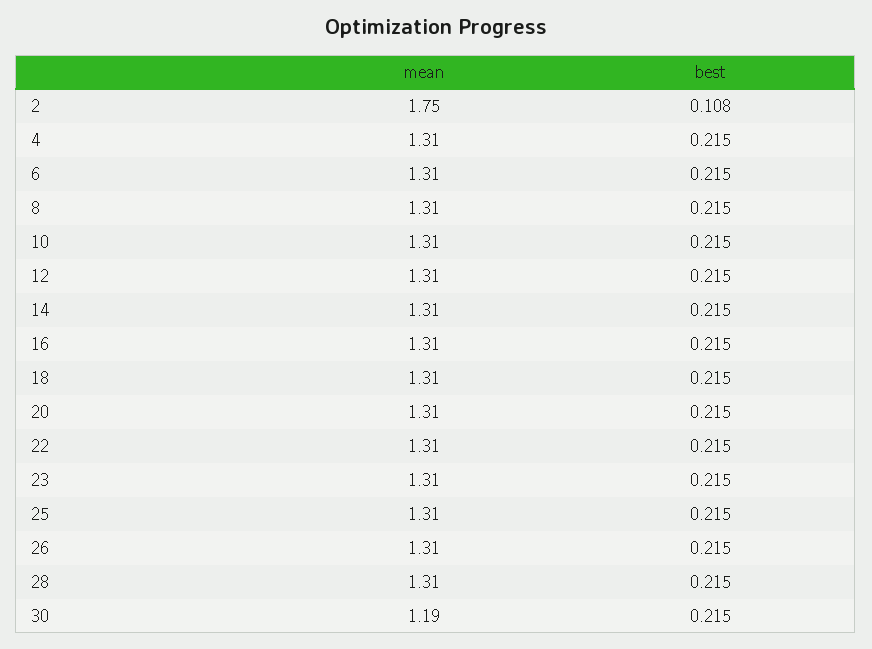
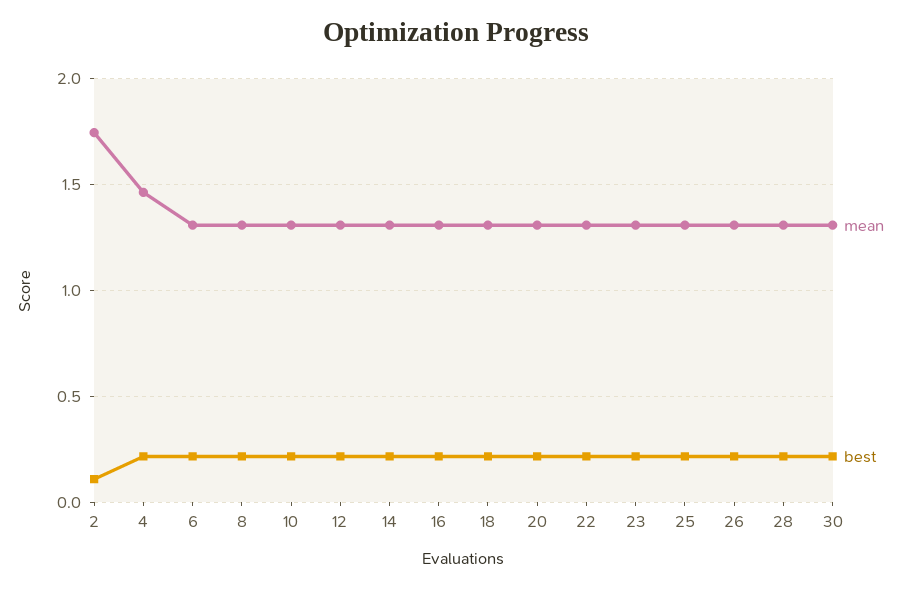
  {
    "mean": {
      "2": 1.75,
-     "4": 1.31,
+     "4": 1.45,
      "6": 1.31,
      "8": 1.31,
      "10": 1.31,
      "12": 1.31,
      "14": 1.31,
      "16": 1.31,
      "18": 1.31,
      "20": 1.31,
      "22": 1.31,
      "23": 1.31,
      "25": 1.31,
      "26": 1.31,
      "28": 1.31,
-     "30": 1.19
+     "30": 1.3
    },
    "best": {
      "2": 0.108,
      "4": 0.215,
      "6": 0.215,
      "8": 0.215,
      "10": 0.215,
      "12": 0.215,
      "14": 0.215,
      "16": 0.215,
      "18": 0.215,
      "20": 0.215,
      "22": 0.215,
      "23": 0.215,
      "25": 0.215,
      "26": 0.215,
      "28": 0.215,
      "30": 0.215
    }
  }

